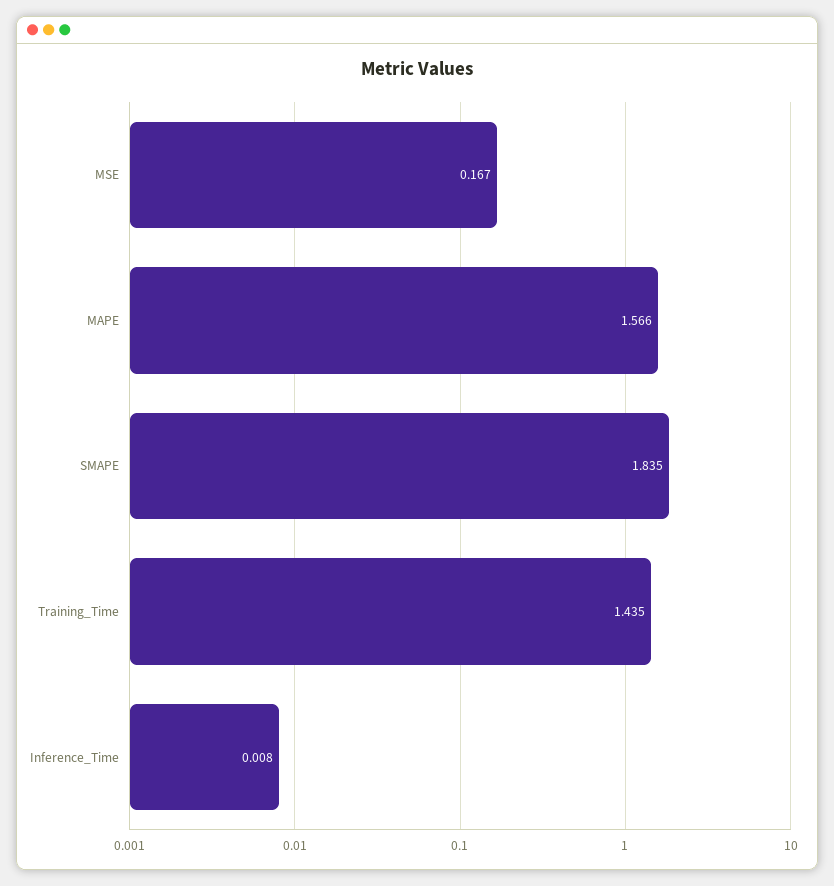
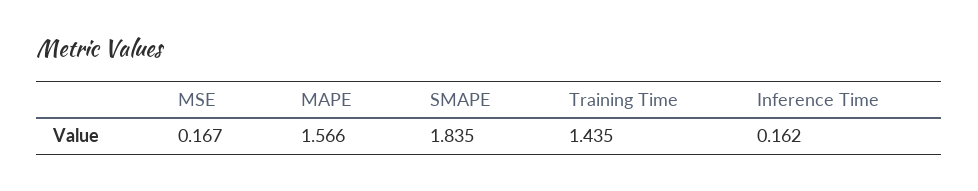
  {
    "MSE": 0.167,
    "MAPE": 1.566,
    "SMAPE": 1.835,
    "Training_Time": 1.435,
-   "Inference_Time": 0.008
+   "Inference_Time": 0.162
  }

